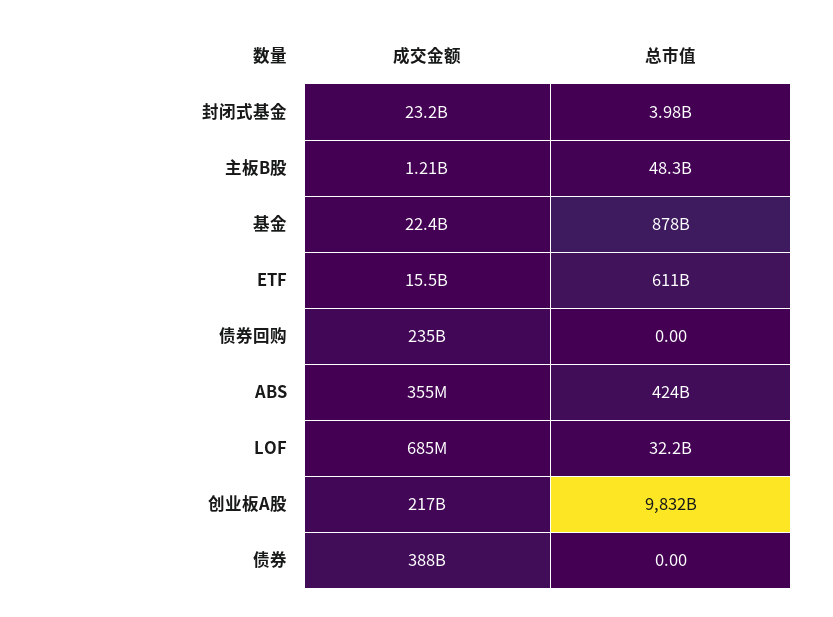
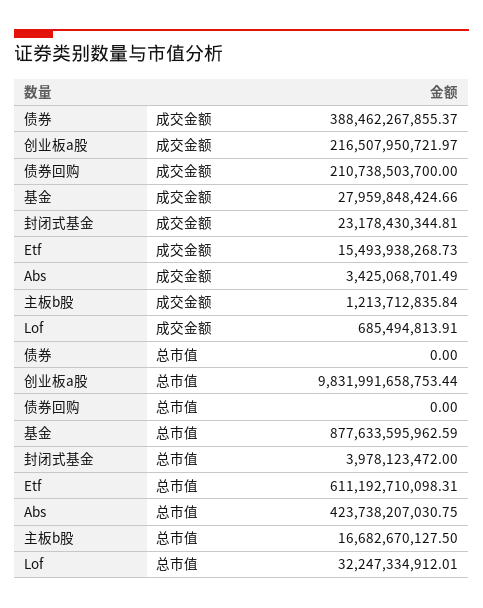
  {
    "成交金额": {
      "封闭式基金": 23178430344.81,
      "主板B股": 1213712835.84,
-     "基金": 22400000000,
+     "基金": 27959848424.66,
      "ETF": 15493938268.73,
-     "债券回购": 235000000000,
+     "债券回购": 210738503700,
-     "ABS": 355000000,
+     "ABS": 3425068701.49,
      "LOF": 685494813.91,
      "创业板A股": 216507950721.97,
      "债券": 388462267855.37
    },
    "总市值": {
      "封闭式基金": 3978123472,
-     "主板B股": 48300000000,
+     "主板B股": 16682670127.5,
      "基金": 877633595962.59,
      "ETF": 611192710098.31,
      "债券回购": 0,
      "ABS": 423738207030.75,
      "LOF": 32247334912.01,
      "创业板A股": 9831991658753.44,
      "债券": 0
    }
  }

